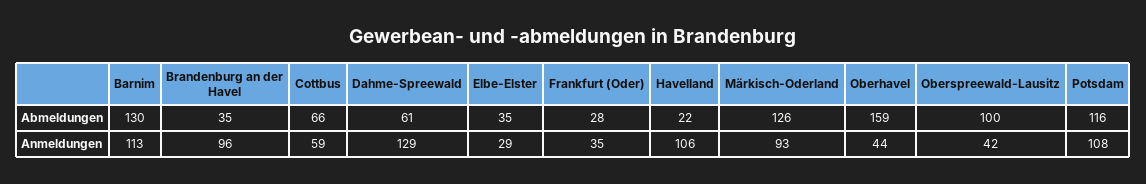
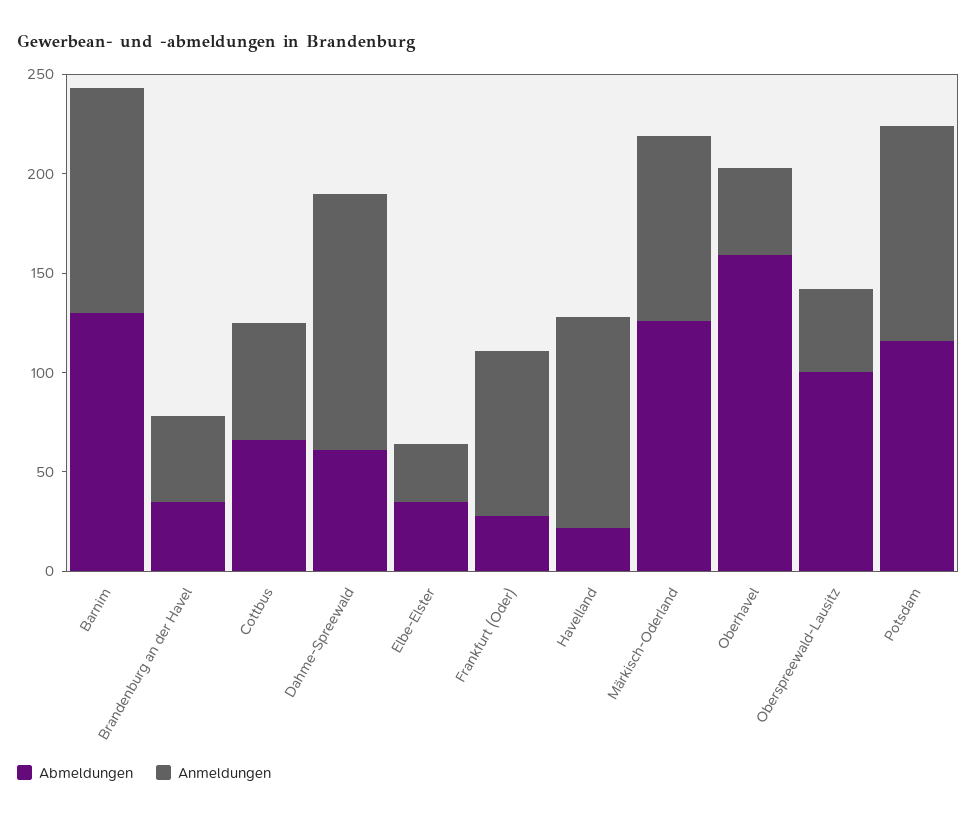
  {
    "Abmeldungen": {
      "Barnim": 130,
      "Brandenburg an der Havel": 35,
      "Cottbus": 66,
      "Dahme-Spreewald": 61,
      "Elbe-Elster": 35,
      "Frankfurt (Oder)": 28,
      "Havelland": 22,
      "Märkisch-Oderland": 126,
      "Oberhavel": 159,
      "Oberspreewald-Lausitz": 100,
      "Potsdam": 116
    },
    "Anmeldungen": {
      "Barnim": 113,
-     "Brandenburg an der Havel": 96,
+     "Brandenburg an der Havel": 40,
      "Cottbus": 59,
      "Dahme-Spreewald": 129,
      "Elbe-Elster": 29,
-     "Frankfurt (Oder)": 35,
+     "Frankfurt (Oder)": 80,
      "Havelland": 106,
      "Märkisch-Oderland": 93,
      "Oberhavel": 44,
      "Oberspreewald-Lausitz": 42,
      "Potsdam": 108
    }
  }

